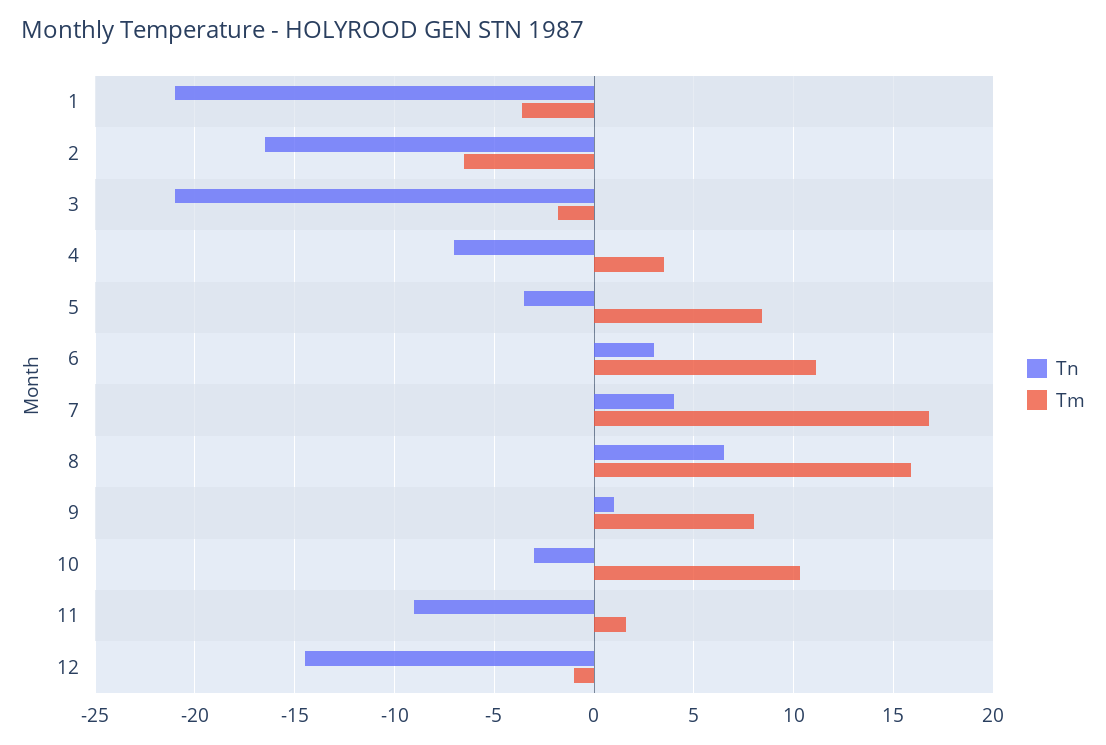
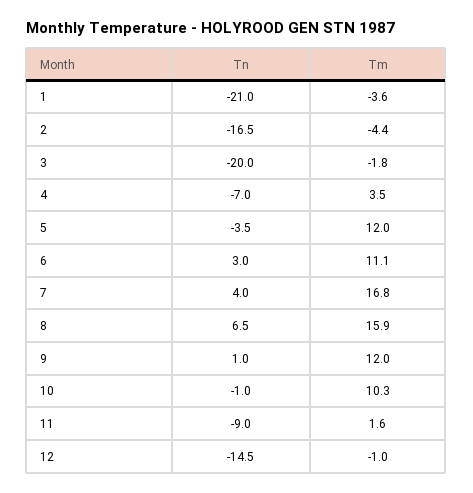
  {
    "Tn": {
      "1": -21,
      "2": -16.5,
-     "3": -21,
+     "3": -20,
      "4": -7,
      "5": -3.5,
      "6": 3,
      "7": 4,
      "8": 6.5,
      "9": 1,
-     "10": -3,
+     "10": -1,
      "11": -9,
      "12": -14.5
    },
    "Tm": {
      "1": -3.6,
-     "2": -6.5,
+     "2": -4.4,
      "3": -1.8,
      "4": 3.5,
-     "5": 8.5,
+     "5": 12,
      "6": 11.1,
      "7": 16.8,
      "8": 15.9,
-     "9": 8,
+     "9": 12,
      "10": 10.3,
      "11": 1.6,
      "12": -1
    }
  }

